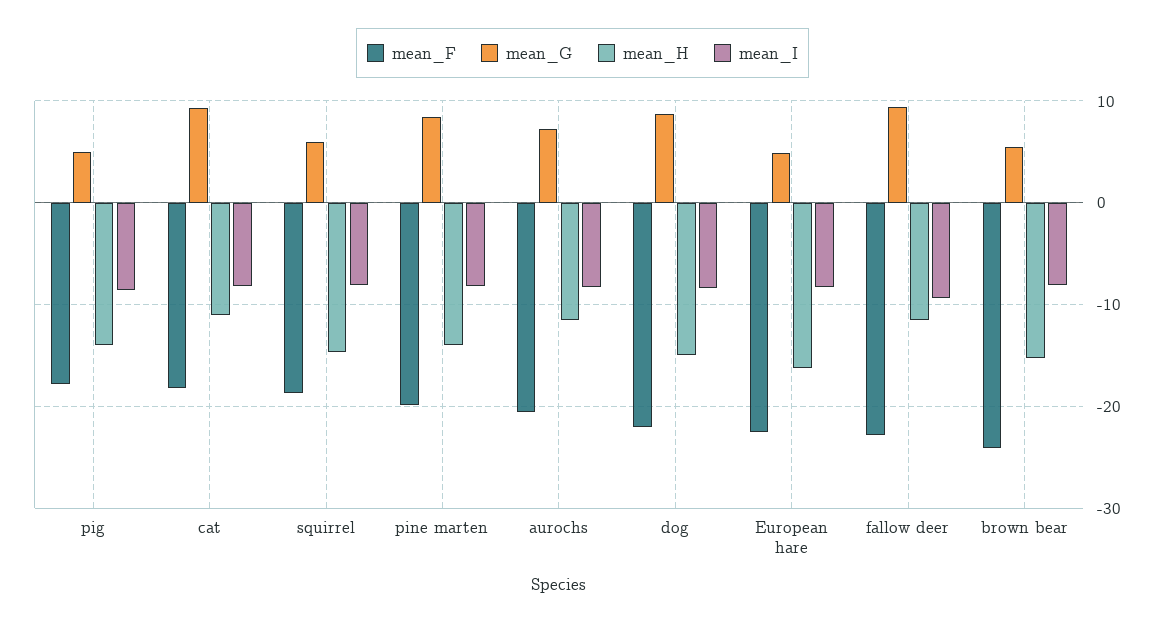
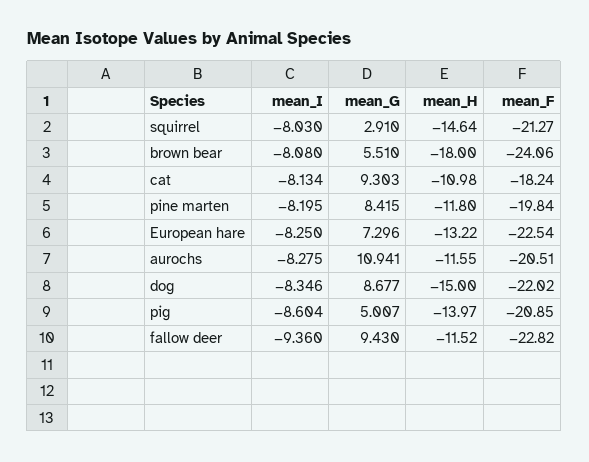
  {
    "mean_F": {
-     "pig": -18,
+     "pig": -20.85,
      "cat": -18.24,
-     "squirrel": -19,
+     "squirrel": -21.27,
      "pine marten": -19.84,
      "aurochs": -20.51,
      "dog": -22.02,
      "European hare": -22.54,
      "fallow deer": -22.82,
      "brown bear": -24.06
    },
    "mean_G": {
      "pig": 5.007,
      "cat": 9.303,
-     "squirrel": 6,
+     "squirrel": 2.91,
      "pine marten": 8.415,
-     "aurochs": 7,
+     "aurochs": 10.941,
      "dog": 8.677,
-     "European hare": 5,
+     "European hare": 7.296,
      "fallow deer": 9.43,
      "brown bear": 5.51
    },
    "mean_H": {
      "pig": -13.97,
      "cat": -10.98,
      "squirrel": -14.64,
-     "pine marten": -14,
+     "pine marten": -11.8,
      "aurochs": -11.55,
      "dog": -15,
-     "European hare": -16,
+     "European hare": -13.22,
      "fallow deer": -11.52,
-     "brown bear": -15
+     "brown bear": -18
    },
    "mean_I": {
      "pig": -8.604,
      "cat": -8.134,
      "squirrel": -8.03,
      "pine marten": -8.195,
      "aurochs": -8.275,
      "dog": -8.346,
      "European hare": -8.25,
      "fallow deer": -9.36,
      "brown bear": -8.08
    }
  }

